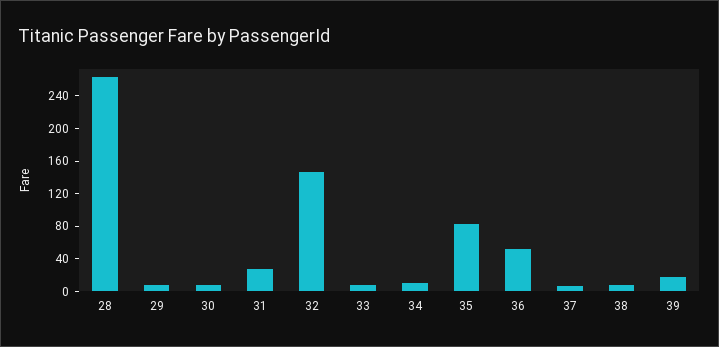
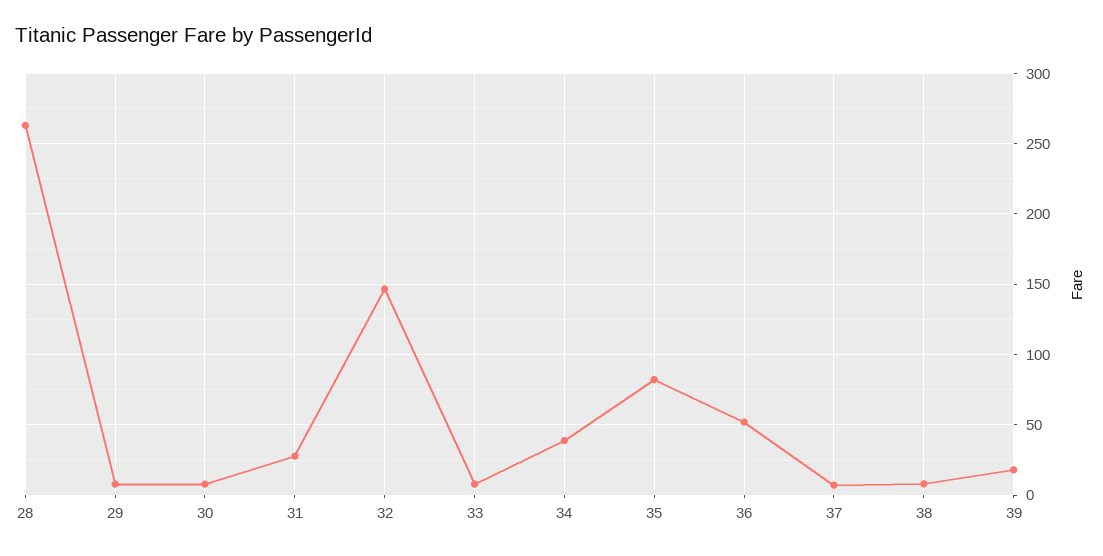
  {
    "28": 265,
    "29": 10,
    "30": 10,
    "31": 30,
    "32": 145,
    "33": 10,
-   "34": 10,
+   "34": 40,
    "35": 80,
    "36": 50,
    "37": 5,
    "38": 10,
    "39": 20
  }

